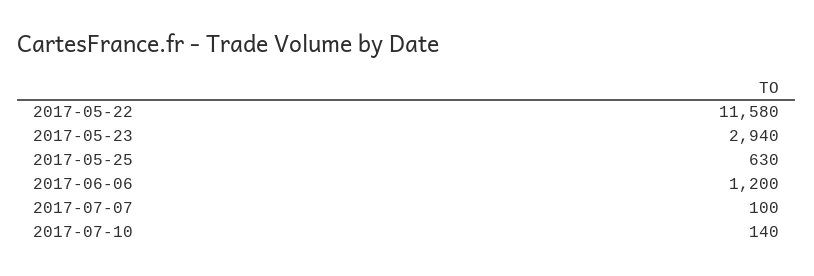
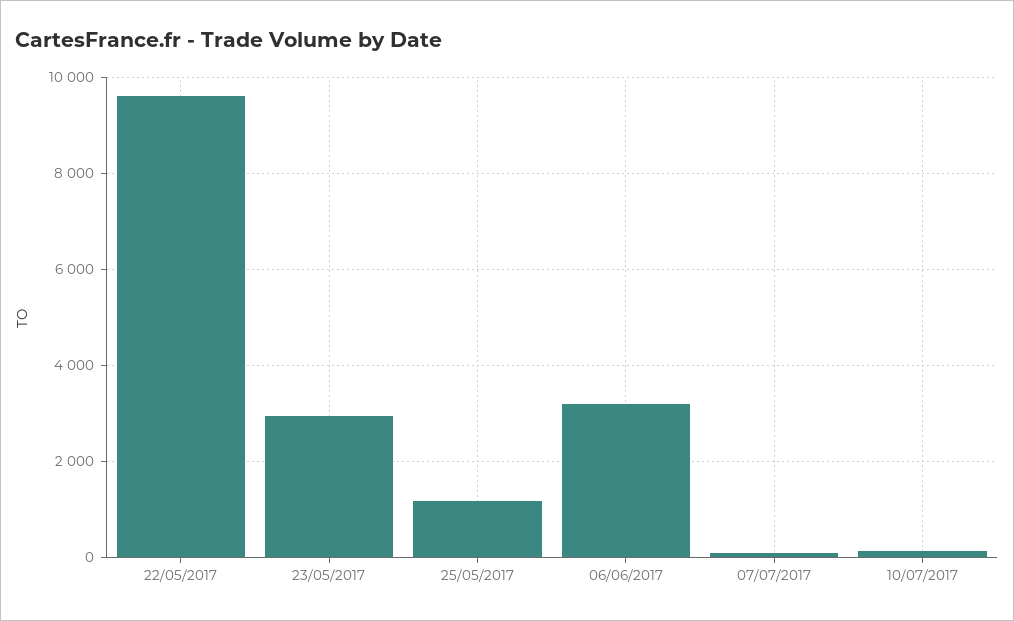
  {
-   "2017-05-22": 11580,
+   "2017-05-22": 9600,
    "2017-05-23": 2940,
-   "2017-05-25": 630,
+   "2017-05-25": 1200,
-   "2017-06-06": 1200,
+   "2017-06-06": 3200,
    "2017-07-07": 100,
    "2017-07-10": 140
  }

